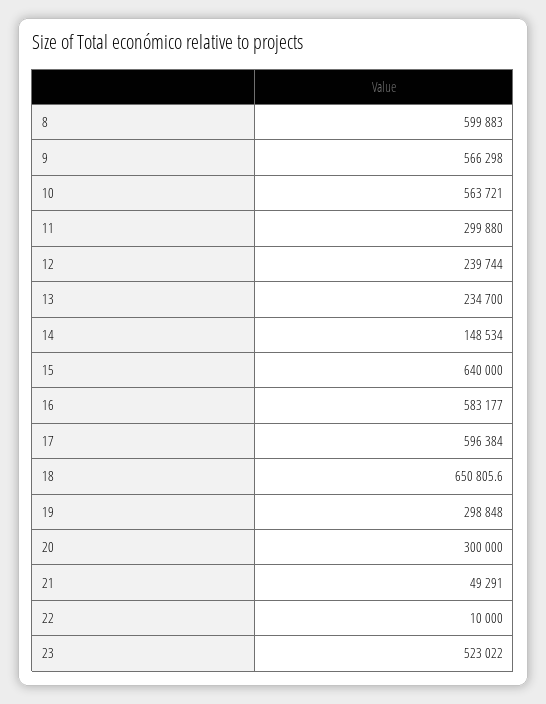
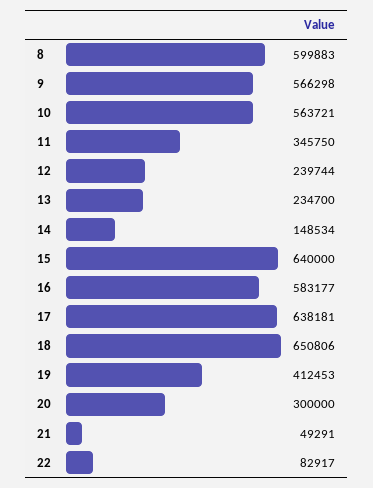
  {
    "8": 599883,
    "9": 566298,
    "10": 563721,
-   "11": 299880,
+   "11": 345750,
    "12": 239744,
    "13": 234700,
    "14": 148534,
    "15": 640000,
    "16": 583177,
-   "17": 596384,
+   "17": 638181,
    "18": 650805.6,
-   "19": 298848,
+   "19": 412453,
    "20": 300000,
    "21": 49291,
-   "22": 10000,
+   "22": 82917
-   "23": 523022
  }

